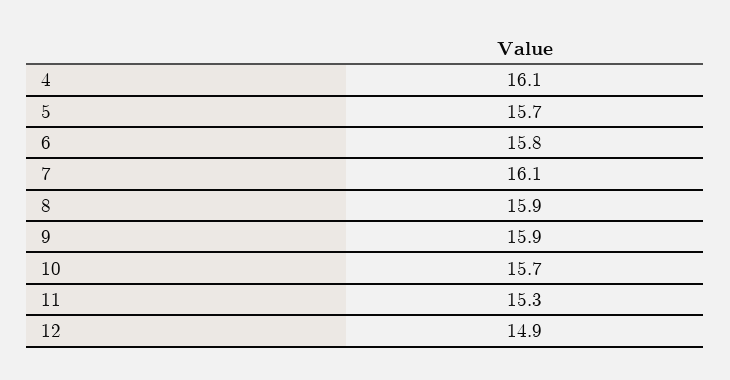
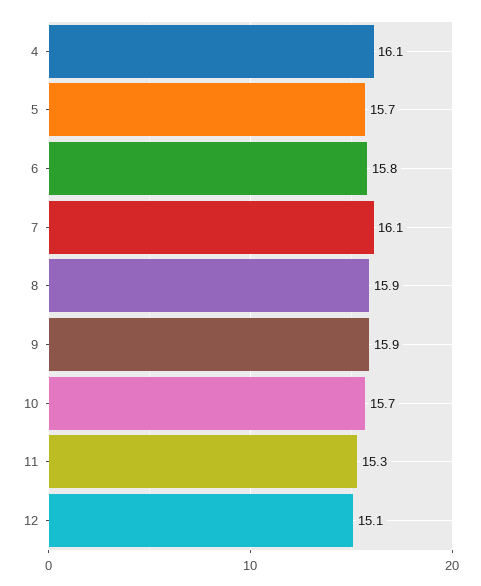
  {
    "4": 16.1,
    "5": 15.7,
    "6": 15.8,
    "7": 16.1,
    "8": 15.9,
    "9": 15.9,
    "10": 15.7,
    "11": 15.3,
-   "12": 14.9
+   "12": 15.1
  }

